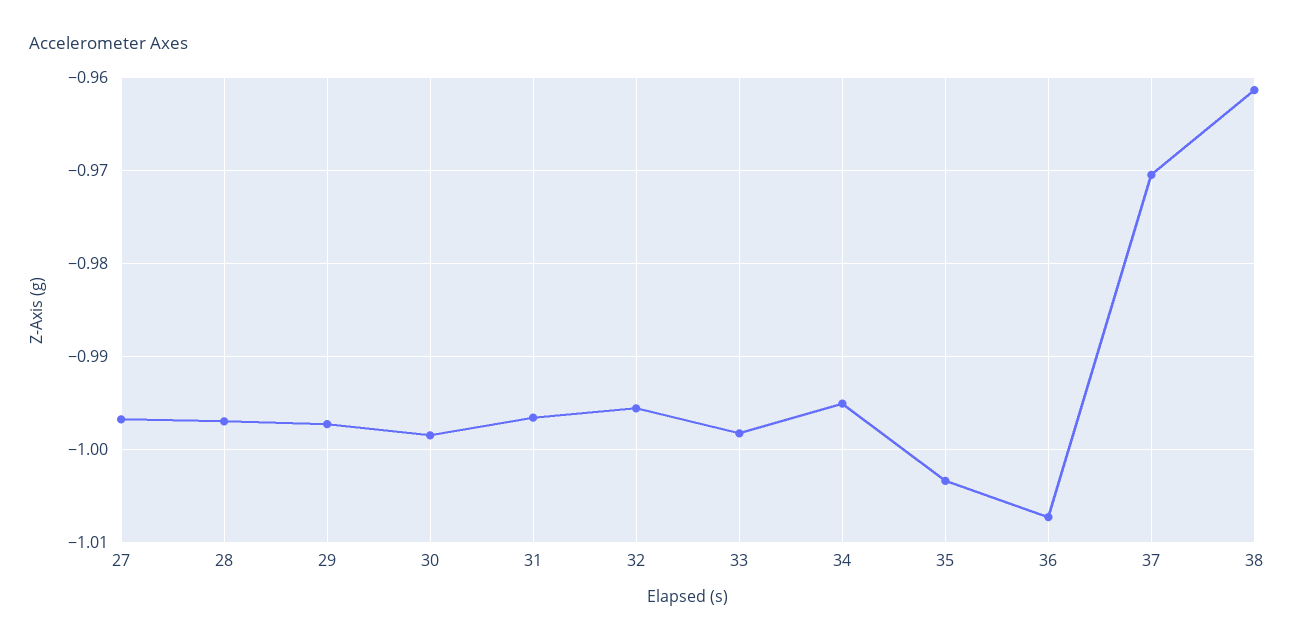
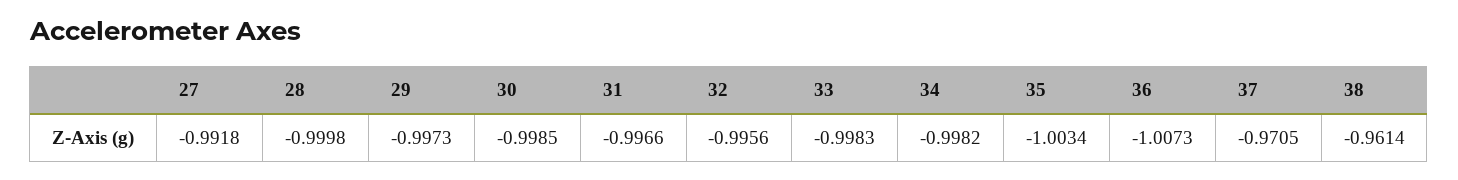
  {
-   "27": -0.997,
+   "27": -0.9918,
-   "28": -0.997,
+   "28": -0.9998,
    "29": -0.9973,
    "30": -0.9985,
    "31": -0.9966,
    "32": -0.9956,
    "33": -0.9983,
-   "34": -0.995,
+   "34": -0.9982,
    "35": -1.0034,
    "36": -1.0073,
    "37": -0.9705,
    "38": -0.9614
  }

